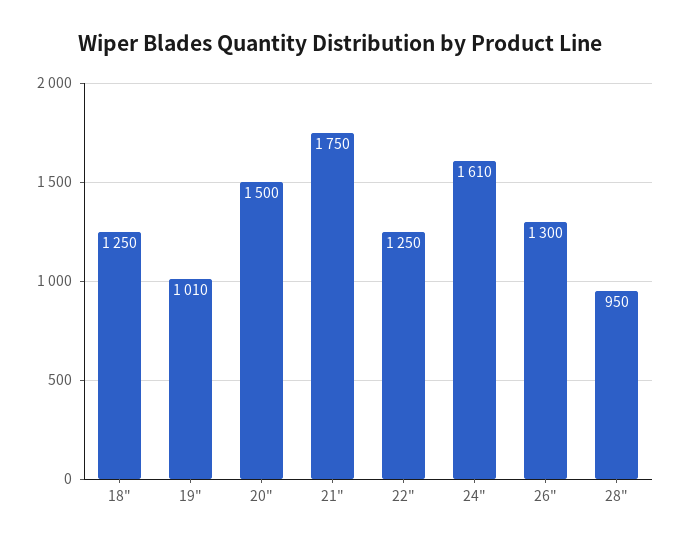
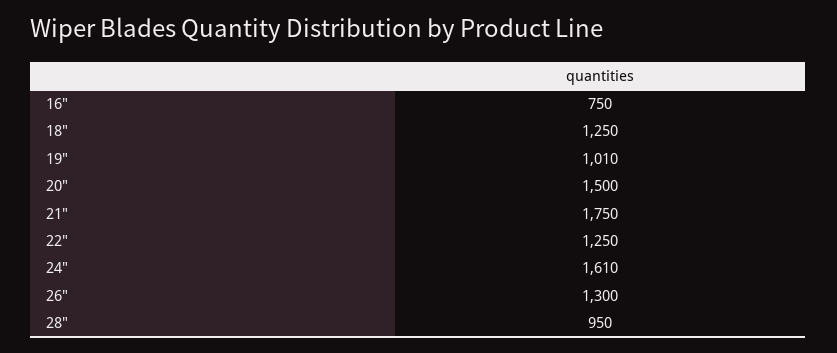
  {
    "18\"": 1250,
    "19\"": 1010,
    "20\"": 1500,
    "21\"": 1750,
    "22\"": 1250,
    "24\"": 1610,
    "26\"": 1300,
-   "28\"": 950
+   "28\"": 950,
+   "16\"": 750
  }

